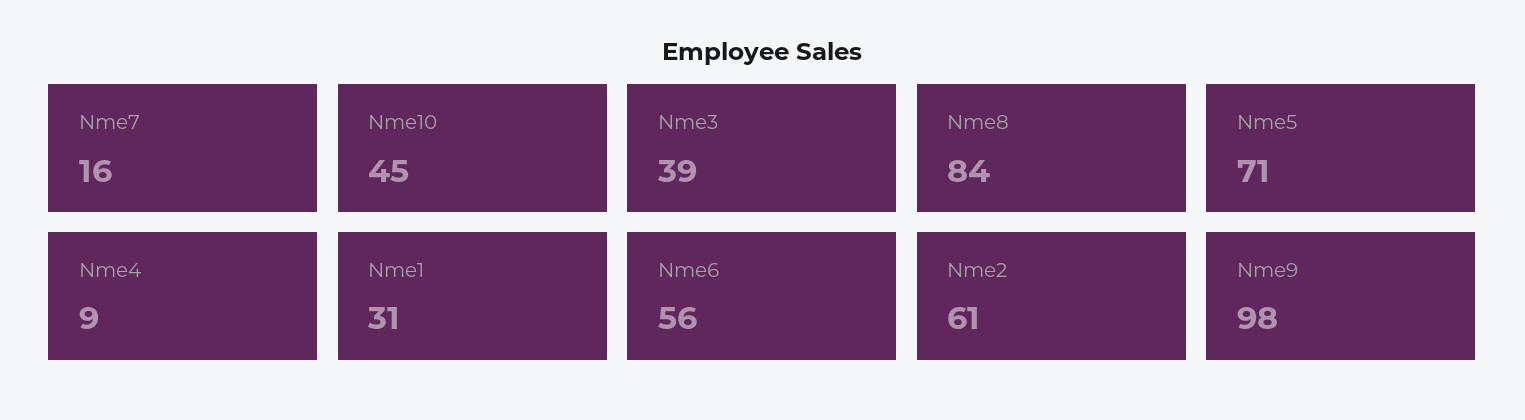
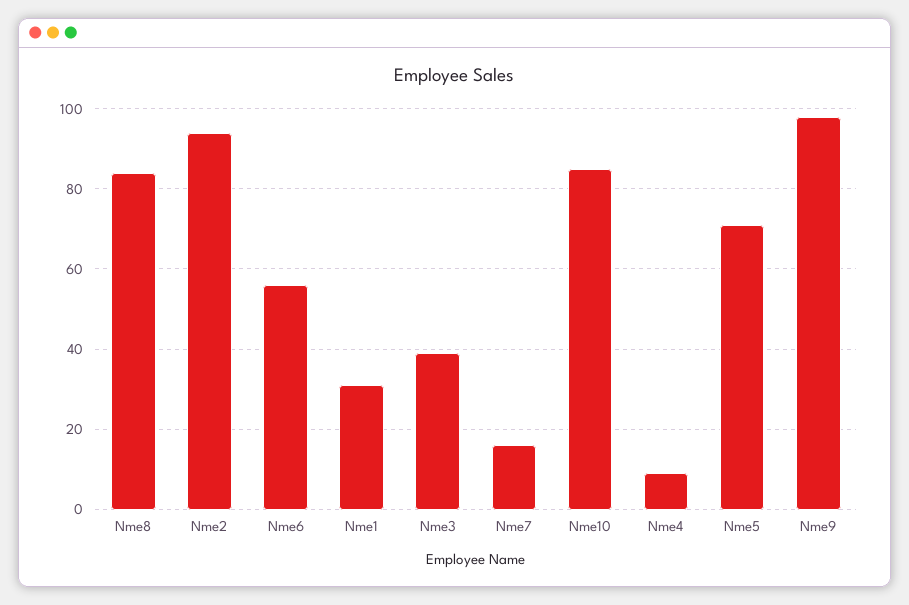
  {
    "Nme7": 16,
-   "Nme10": 45,
+   "Nme10": 85,
    "Nme3": 39,
    "Nme8": 84,
    "Nme5": 71,
    "Nme4": 9,
    "Nme1": 31,
    "Nme6": 56,
-   "Nme2": 61,
+   "Nme2": 95,
    "Nme9": 98
  }

